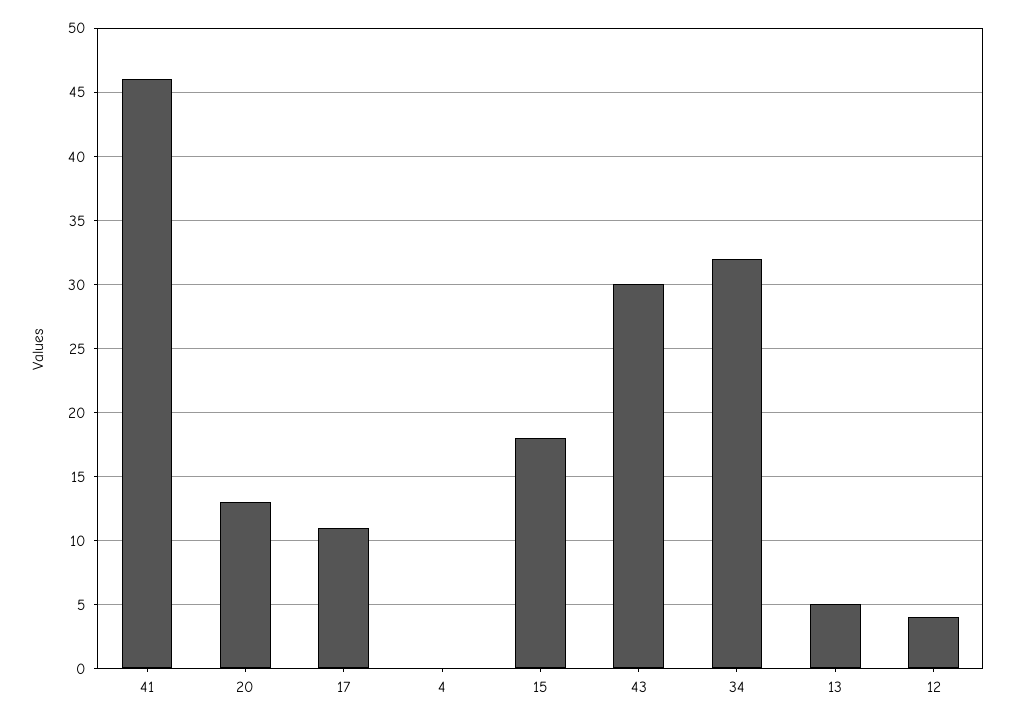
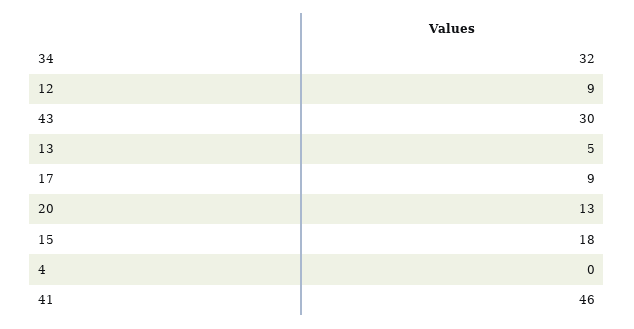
  {
    "41": 46,
    "20": 13,
-   "17": 11,
+   "17": 9,
    "4": 0,
    "15": 18,
    "43": 30,
    "34": 32,
    "13": 5,
-   "12": 4
+   "12": 9
  }

